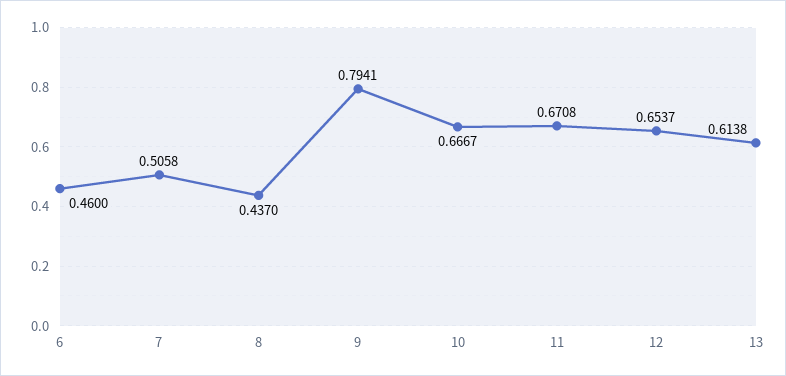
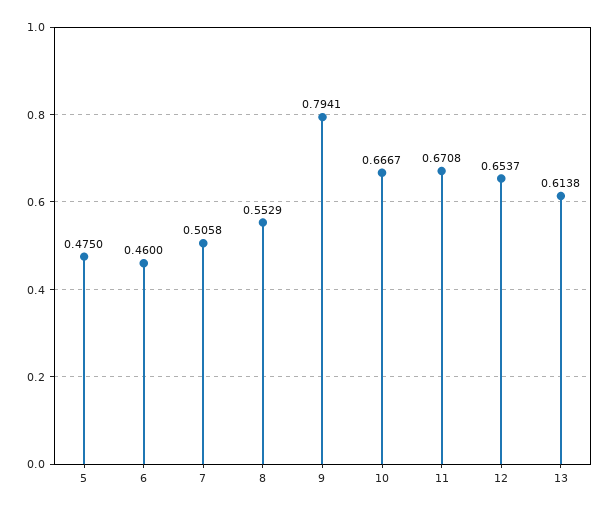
  {
    "6": 0.46,
    "7": 0.5058,
-   "8": 0.437,
+   "8": 0.5529,
    "9": 0.7941,
    "10": 0.6667,
    "11": 0.6708,
    "12": 0.6537,
-   "13": 0.6138
+   "13": 0.6138,
+   "5": 0.475
  }

